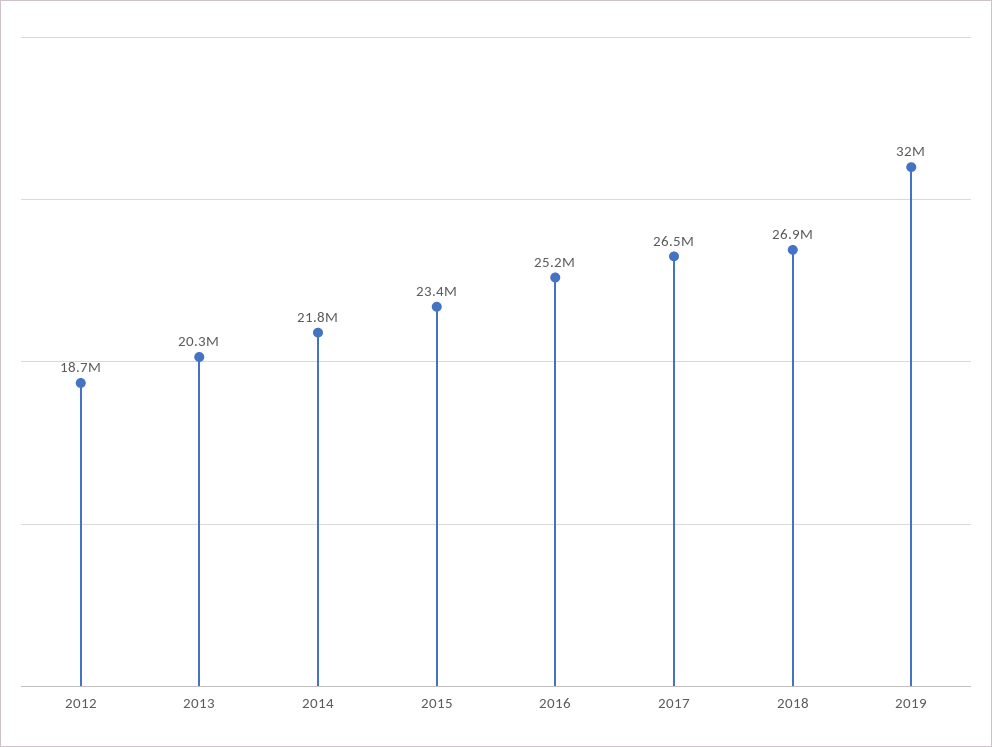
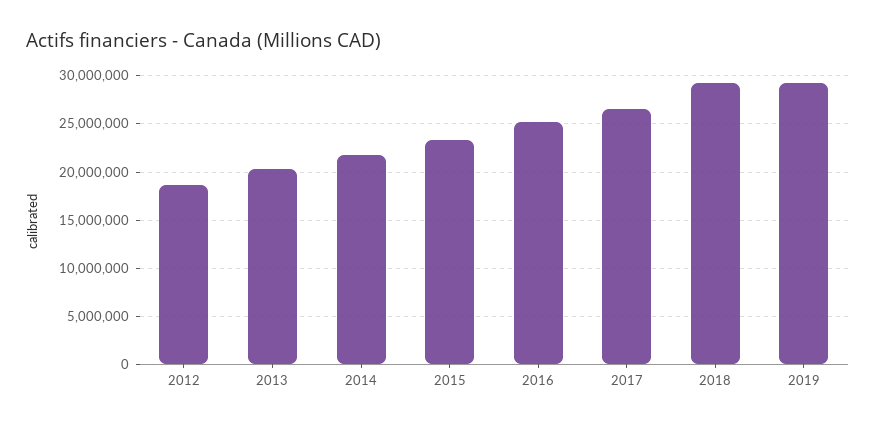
  {
    "2012": 18700000,
    "2013": 20300000,
    "2014": 21800000,
    "2015": 23400000,
    "2016": 25200000,
    "2017": 26500000,
-   "2018": 26900000,
+   "2018": 29000000,
-   "2019": 32000000
+   "2019": 29000000
  }

